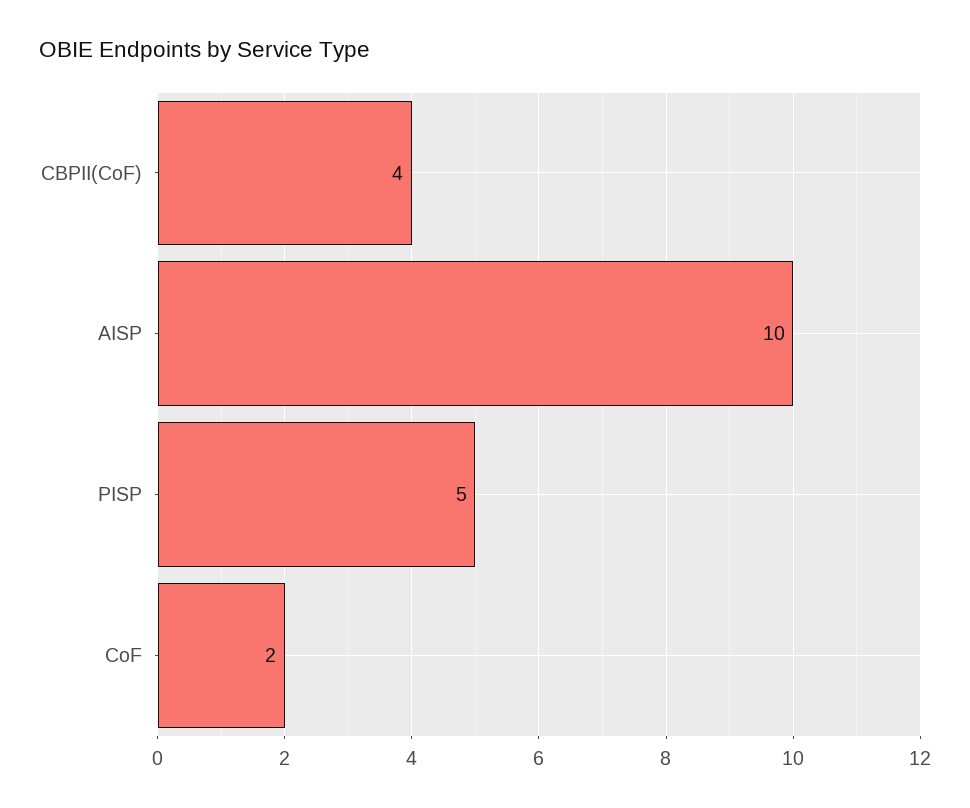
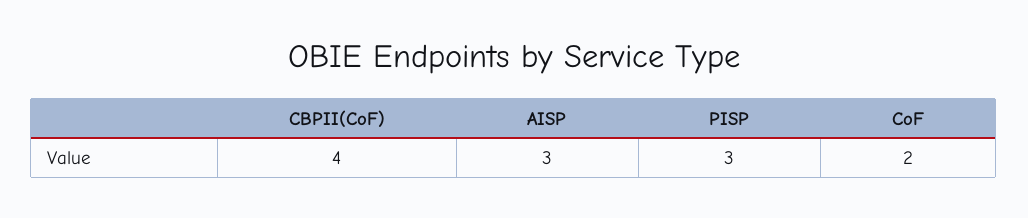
  {
    "CBPII(CoF)": 4,
-   "AISP": 10,
+   "AISP": 3,
-   "PISP": 5,
+   "PISP": 3,
    "CoF": 2
  }

